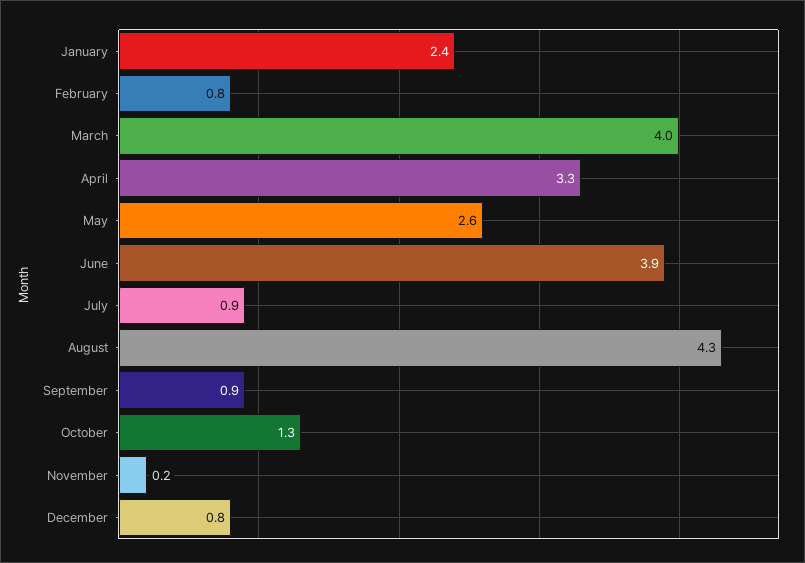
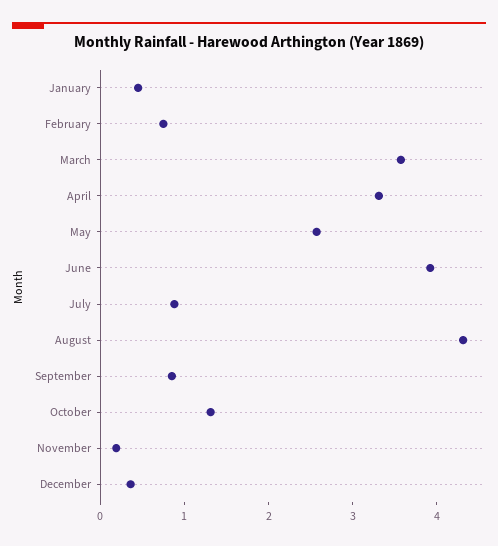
  {
-   "January": 2.4,
+   "January": 0.4,
    "February": 0.8,
-   "March": 4,
+   "March": 3.6,
    "April": 3.3,
    "May": 2.6,
    "June": 3.9,
    "July": 0.9,
    "August": 4.3,
    "September": 0.9,
    "October": 1.3,
    "November": 0.2,
-   "December": 0.8
+   "December": 0.4
  }

